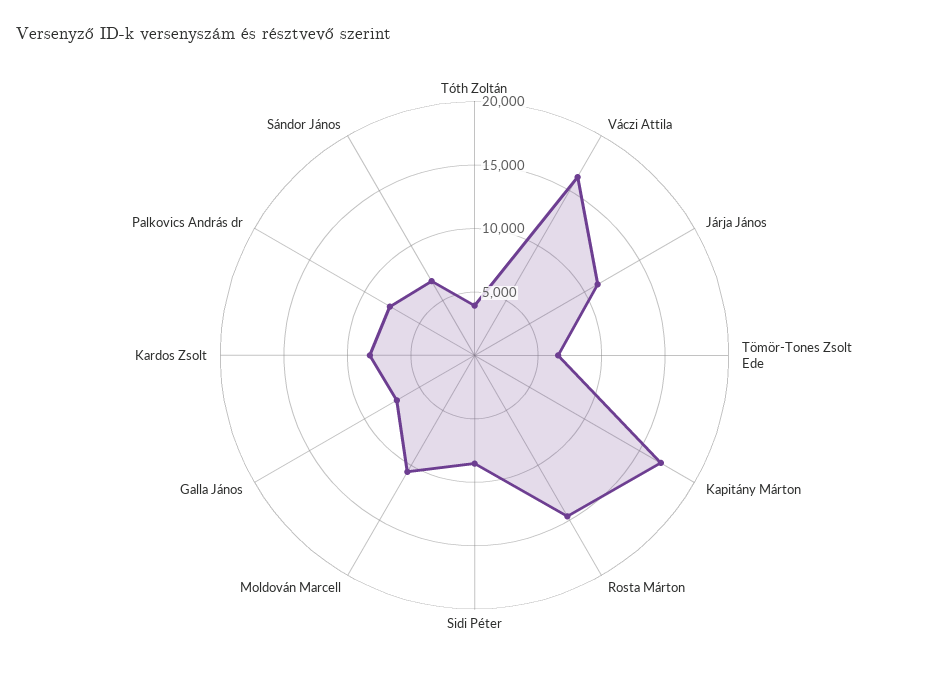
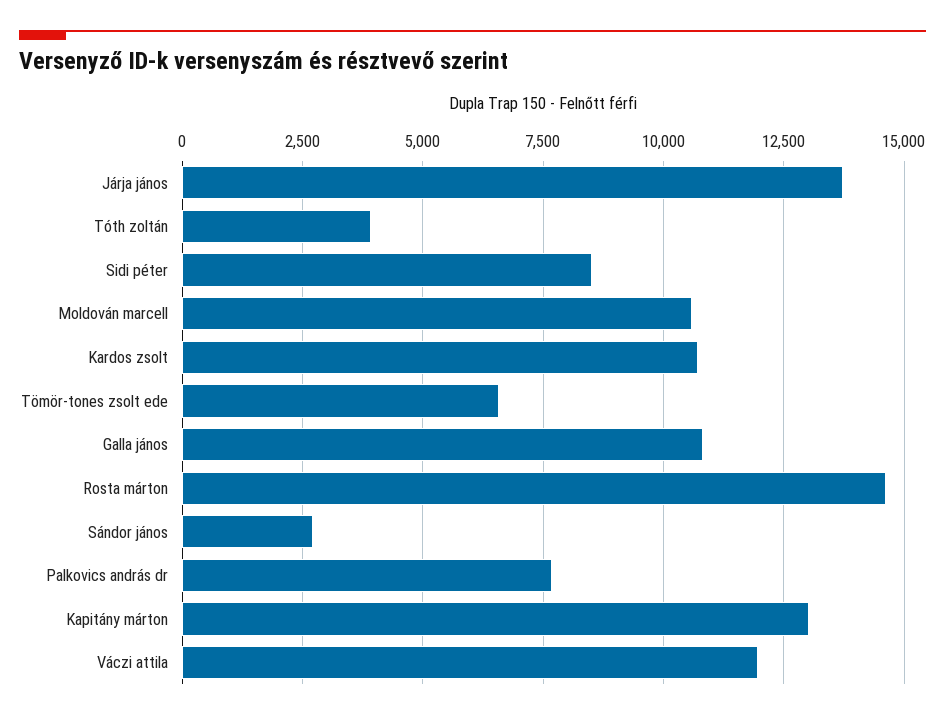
  {
    "Tóth Zoltán": 4000,
-   "Váczi Attila": 16000,
+   "Váczi Attila": 12000,
-   "Járja János": 11000,
+   "Járja János": 13750,
    "Tömör-Tones Zsolt Ede": 6500,
-   "Kapitány Márton": 17000,
+   "Kapitány Márton": 13000,
    "Rosta Márton": 14500,
    "Sidi Péter": 8500,
    "Moldován Marcell": 10500,
-   "Galla János": 7000,
+   "Galla János": 10750,
-   "Kardos Zsolt": 8000,
+   "Kardos Zsolt": 10750,
    "Palkovics András dr": 7750,
-   "Sándor János": 7000
+   "Sándor János": 2750
  }

